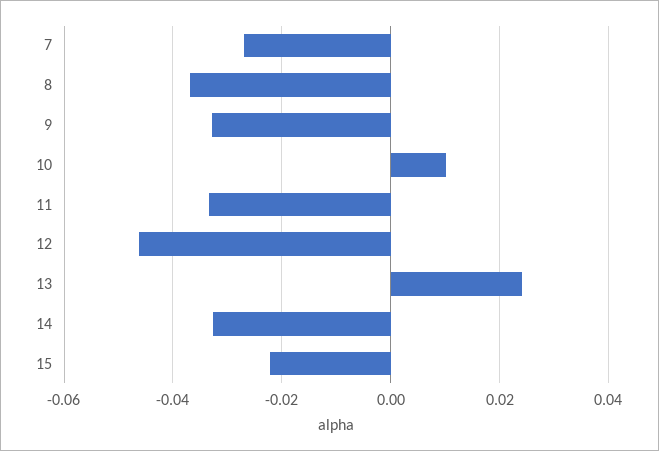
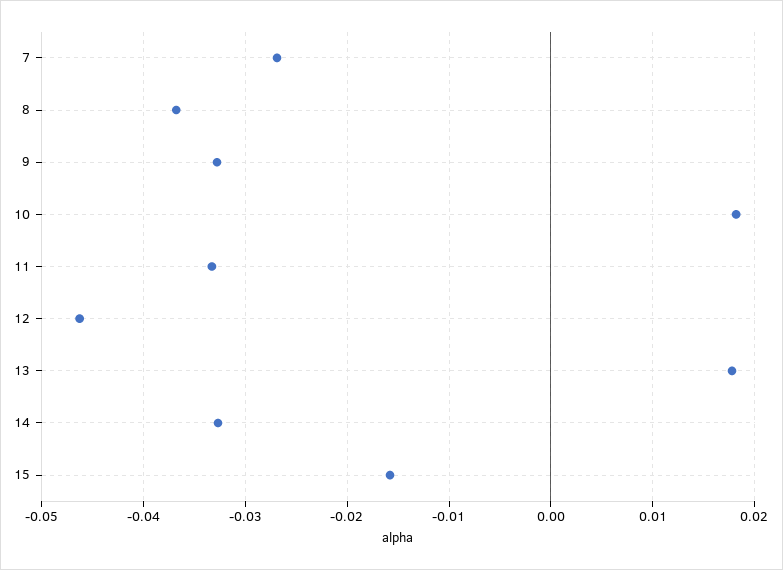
  {
    "7": -0.027,
    "8": -0.037,
    "9": -0.033,
-   "10": 0.01,
+   "10": 0.018,
    "11": -0.033,
    "12": -0.046,
-   "13": 0.024,
+   "13": 0.018,
    "14": -0.033,
-   "15": -0.022
+   "15": -0.016
  }

